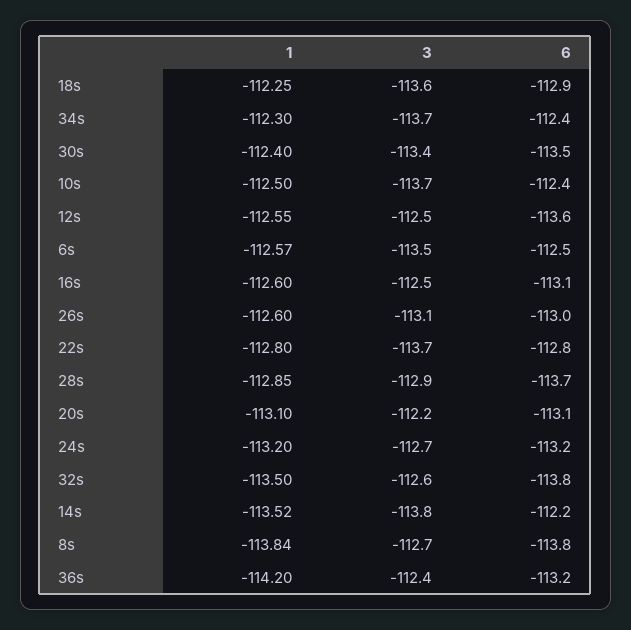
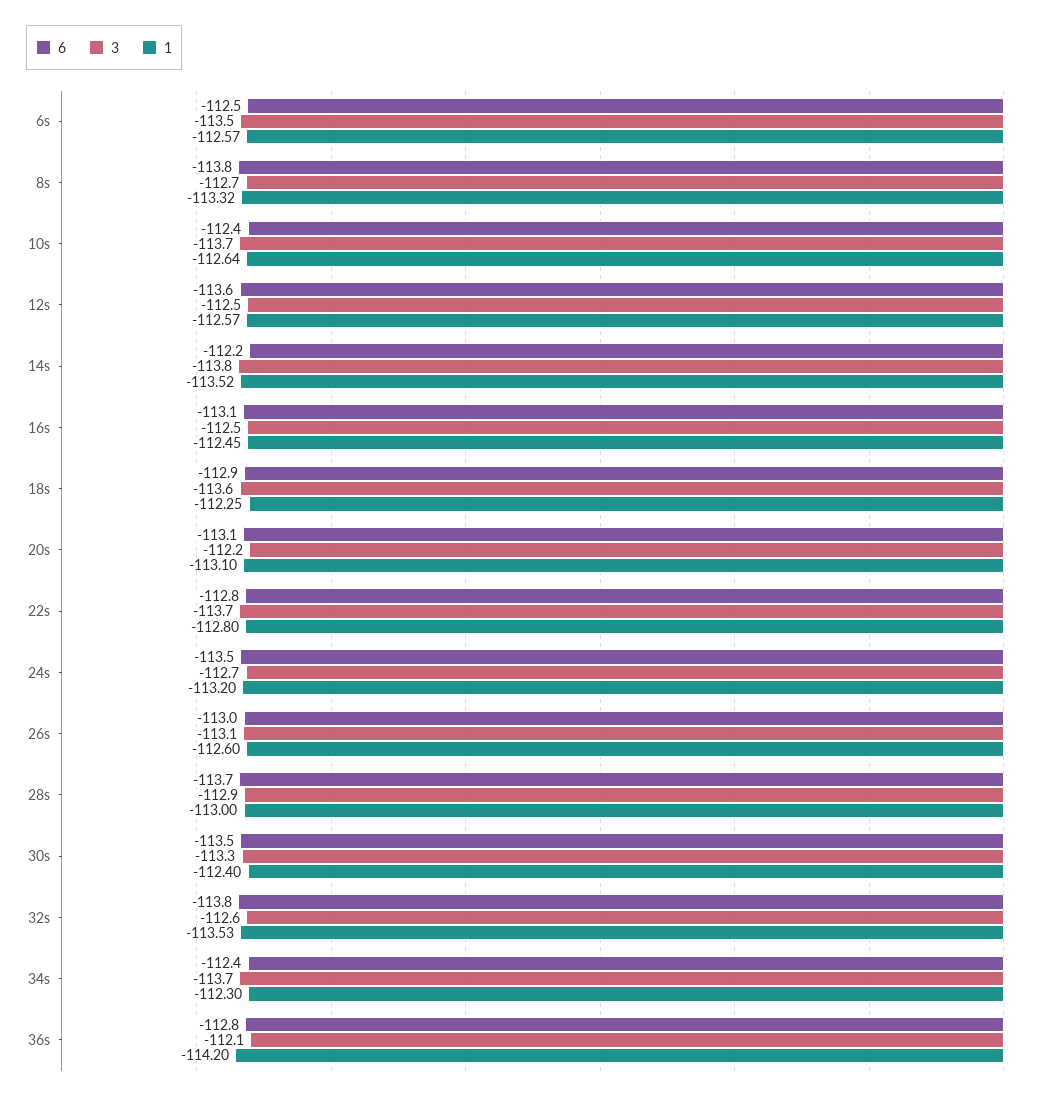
  {
    "1": {
      "18s": -112.25,
      "34s": -112.3,
      "30s": -112.4,
-     "10s": -112.5,
+     "10s": -112.64,
-     "12s": -112.55,
+     "12s": -112.57,
      "6s": -112.57,
-     "16s": -112.6,
+     "16s": -112.45,
      "26s": -112.6,
      "22s": -112.8,
-     "28s": -112.85,
+     "28s": -113,
      "20s": -113.1,
      "24s": -113.2,
-     "32s": -113.5,
+     "32s": -113.53,
      "14s": -113.52,
-     "8s": -113.84,
+     "8s": -113.32,
      "36s": -114.2
    },
    "3": {
      "18s": -113.6,
      "34s": -113.7,
-     "30s": -113.4,
+     "30s": -113.3,
      "10s": -113.7,
      "12s": -112.5,
      "6s": -113.5,
      "16s": -112.5,
      "26s": -113.1,
      "22s": -113.7,
      "28s": -112.9,
      "20s": -112.2,
      "24s": -112.7,
      "32s": -112.6,
      "14s": -113.8,
      "8s": -112.7,
-     "36s": -112.4
+     "36s": -112.1
    },
    "6": {
      "18s": -112.9,
      "34s": -112.4,
      "30s": -113.5,
      "10s": -112.4,
      "12s": -113.6,
      "6s": -112.5,
      "16s": -113.1,
      "26s": -113,
      "22s": -112.8,
      "28s": -113.7,
      "20s": -113.1,
-     "24s": -113.2,
+     "24s": -113.5,
      "32s": -113.8,
      "14s": -112.2,
      "8s": -113.8,
-     "36s": -113.2
+     "36s": -112.8
    }
  }

